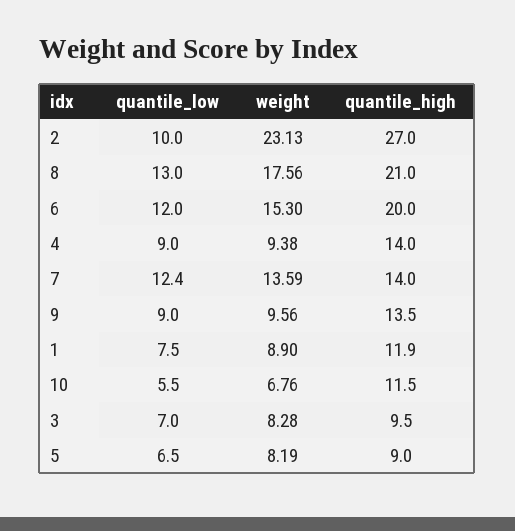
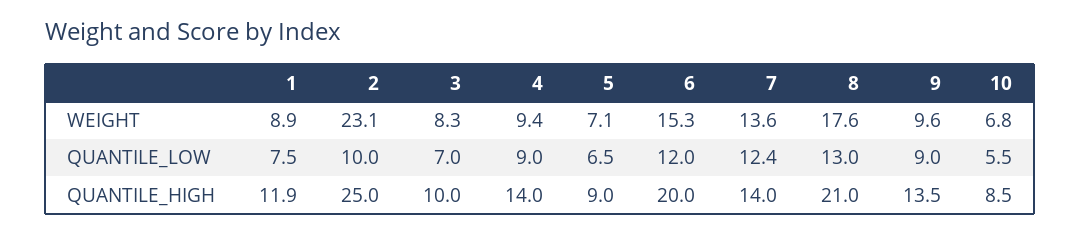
  {
    "quantile_low": {
      "2": 10,
      "8": 13,
      "6": 12,
      "4": 9,
      "7": 12.4,
      "9": 9,
      "1": 7.5,
      "10": 5.5,
      "3": 7,
      "5": 6.5
    },
    "weight": {
      "2": 23.13,
      "8": 17.56,
      "6": 15.3,
      "4": 9.38,
      "7": 13.59,
      "9": 9.56,
      "1": 8.9,
      "10": 6.76,
      "3": 8.28,
-     "5": 8.19
+     "5": 7.1
    },
    "quantile_high": {
-     "2": 27,
+     "2": 25,
      "8": 21,
      "6": 20,
      "4": 14,
      "7": 14,
      "9": 13.5,
      "1": 11.9,
-     "10": 11.5,
+     "10": 8.5,
-     "3": 9.5,
+     "3": 10,
      "5": 9
    }
  }

